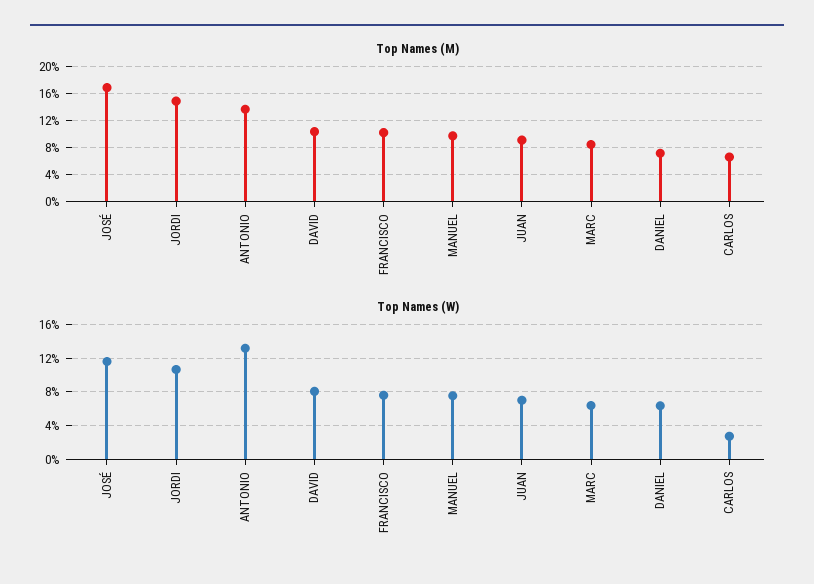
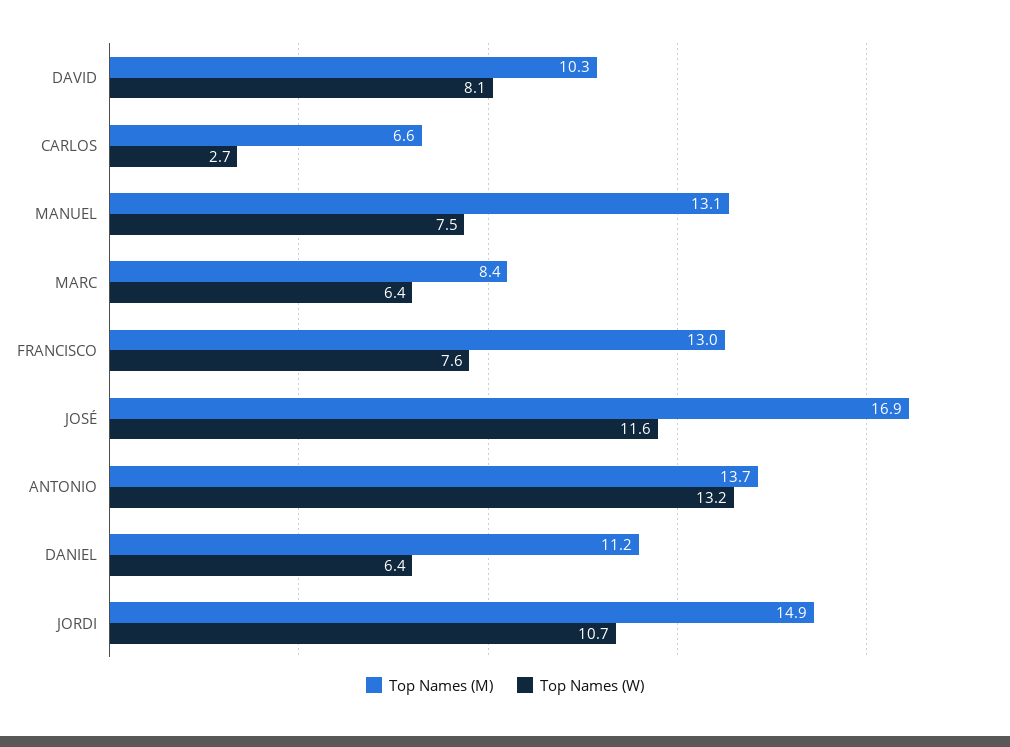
  {
    "Top Names (M)": {
      "JOSÉ": 16.9,
      "JORDI": 14.9,
      "ANTONIO": 13.7,
      "DAVID": 10.3,
-     "FRANCISCO": 10,
+     "FRANCISCO": 13,
-     "MANUEL": 10,
+     "MANUEL": 13.1,
-     "JUAN": 9,
      "MARC": 8.4,
-     "DANIEL": 7,
+     "DANIEL": 11.2,
      "CARLOS": 6.6
    },
    "Top Names (W)": {
      "JOSÉ": 11.6,
      "JORDI": 10.7,
      "ANTONIO": 13.2,
      "DAVID": 8.1,
      "FRANCISCO": 7.6,
      "MANUEL": 7.5,
-     "JUAN": 7,
      "MARC": 6.4,
      "DANIEL": 6.4,
      "CARLOS": 2.7
    }
  }

